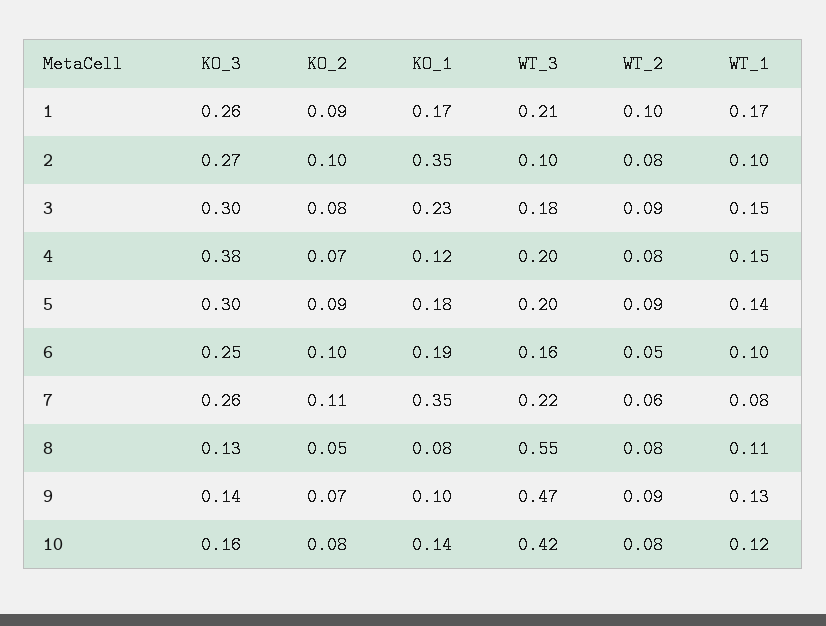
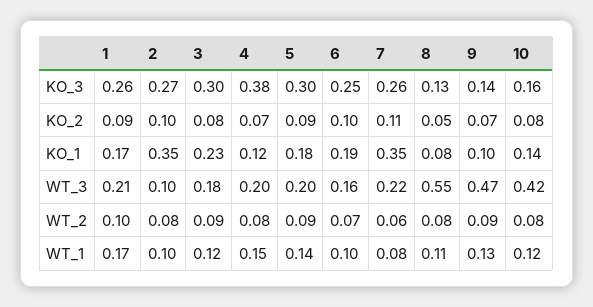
  {
    "KO_3": {
      "1": 0.26,
      "2": 0.27,
      "3": 0.3,
      "4": 0.38,
      "5": 0.3,
      "6": 0.25,
      "7": 0.26,
      "8": 0.13,
      "9": 0.14,
      "10": 0.16
    },
    "KO_2": {
      "1": 0.09,
      "2": 0.1,
      "3": 0.08,
      "4": 0.07,
      "5": 0.09,
      "6": 0.1,
      "7": 0.11,
      "8": 0.05,
      "9": 0.07,
      "10": 0.08
    },
    "KO_1": {
      "1": 0.17,
      "2": 0.35,
      "3": 0.23,
      "4": 0.12,
      "5": 0.18,
      "6": 0.19,
      "7": 0.35,
      "8": 0.08,
      "9": 0.1,
      "10": 0.14
    },
    "WT_3": {
      "1": 0.21,
      "2": 0.1,
      "3": 0.18,
      "4": 0.2,
      "5": 0.2,
      "6": 0.16,
      "7": 0.22,
      "8": 0.55,
      "9": 0.47,
      "10": 0.42
    },
    "WT_2": {
      "1": 0.1,
      "2": 0.08,
      "3": 0.09,
      "4": 0.08,
      "5": 0.09,
-     "6": 0.05,
+     "6": 0.07,
      "7": 0.06,
      "8": 0.08,
      "9": 0.09,
      "10": 0.08
    },
    "WT_1": {
      "1": 0.17,
      "2": 0.1,
-     "3": 0.15,
+     "3": 0.12,
      "4": 0.15,
      "5": 0.14,
      "6": 0.1,
      "7": 0.08,
      "8": 0.11,
      "9": 0.13,
      "10": 0.12
    }
  }

